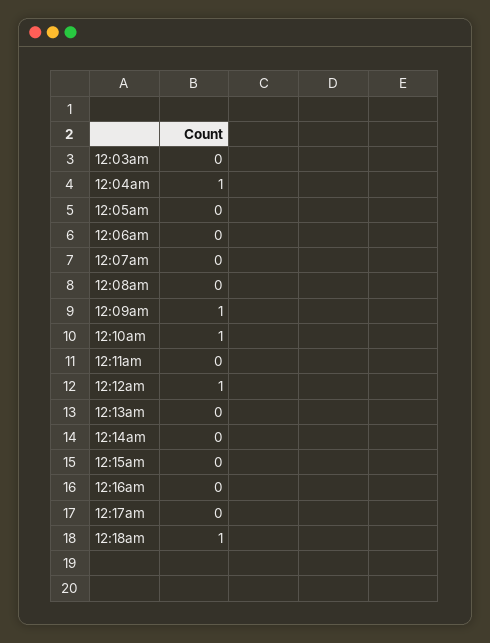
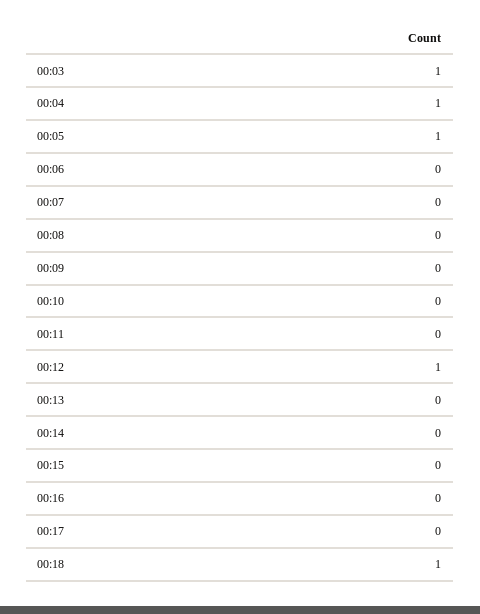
  {
-   "12:03am": 0,
+   "12:03am": 1,
    "12:04am": 1,
-   "12:05am": 0,
+   "12:05am": 1,
    "12:06am": 0,
    "12:07am": 0,
    "12:08am": 0,
-   "12:09am": 1,
+   "12:09am": 0,
-   "12:10am": 1,
+   "12:10am": 0,
    "12:11am": 0,
    "12:12am": 1,
    "12:13am": 0,
    "12:14am": 0,
    "12:15am": 0,
    "12:16am": 0,
    "12:17am": 0,
    "12:18am": 1
  }

